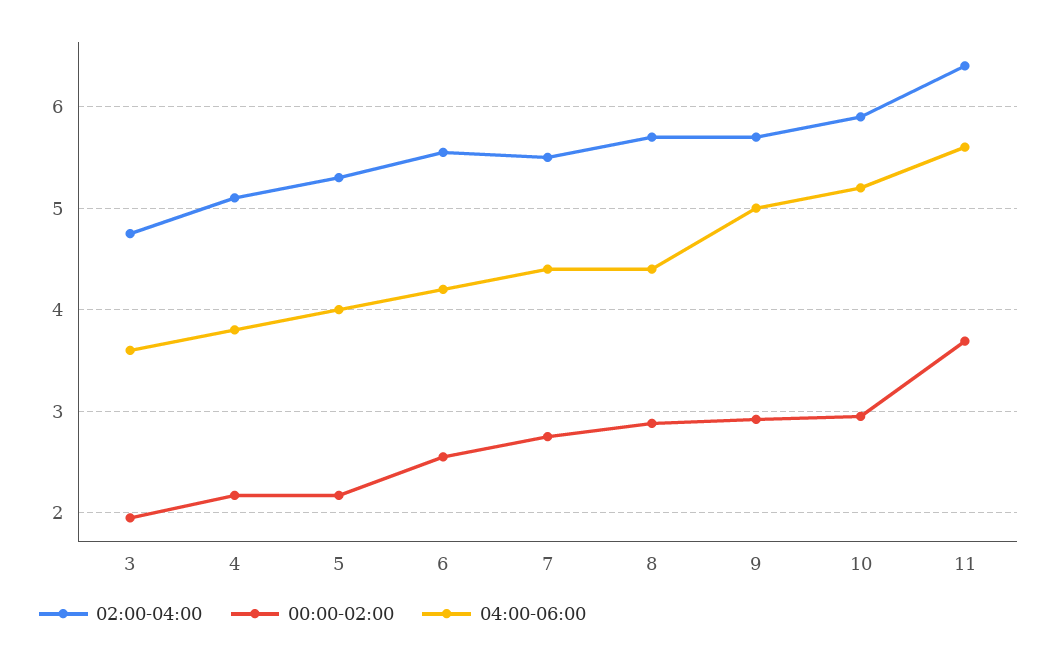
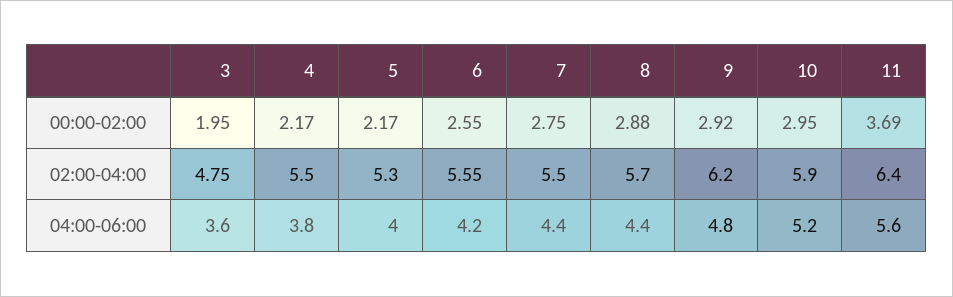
  {
    "02:00-04:00": {
      "3": 4.75,
-     "4": 5.1,
+     "4": 5.5,
      "5": 5.3,
      "6": 5.55,
      "7": 5.5,
      "8": 5.7,
-     "9": 5.7,
+     "9": 6.2,
      "10": 5.9,
      "11": 6.4
    },
    "00:00-02:00": {
      "3": 1.95,
      "4": 2.17,
      "5": 2.17,
      "6": 2.55,
      "7": 2.75,
      "8": 2.88,
      "9": 2.92,
      "10": 2.95,
      "11": 3.69
    },
    "04:00-06:00": {
      "3": 3.6,
      "4": 3.8,
      "5": 4,
      "6": 4.2,
      "7": 4.4,
      "8": 4.4,
-     "9": 5,
+     "9": 4.8,
      "10": 5.2,
      "11": 5.6
    }
  }

